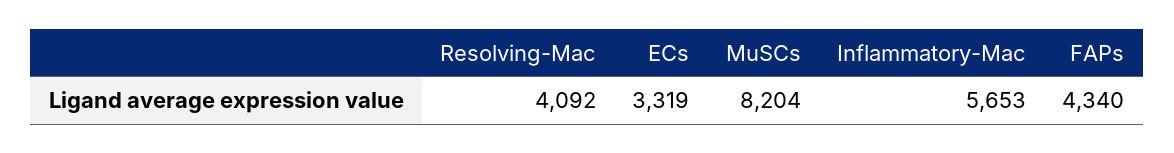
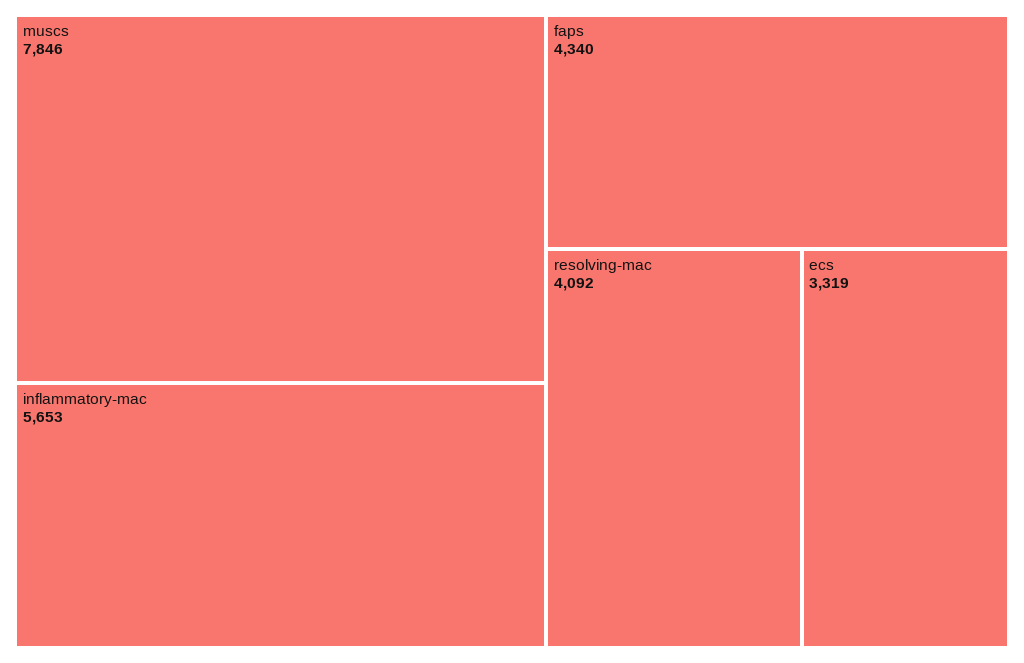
  {
    "Resolving-Mac": 4092,
    "ECs": 3319,
-   "MuSCs": 8204,
+   "MuSCs": 7846,
    "Inflammatory-Mac": 5653,
    "FAPs": 4340
  }

